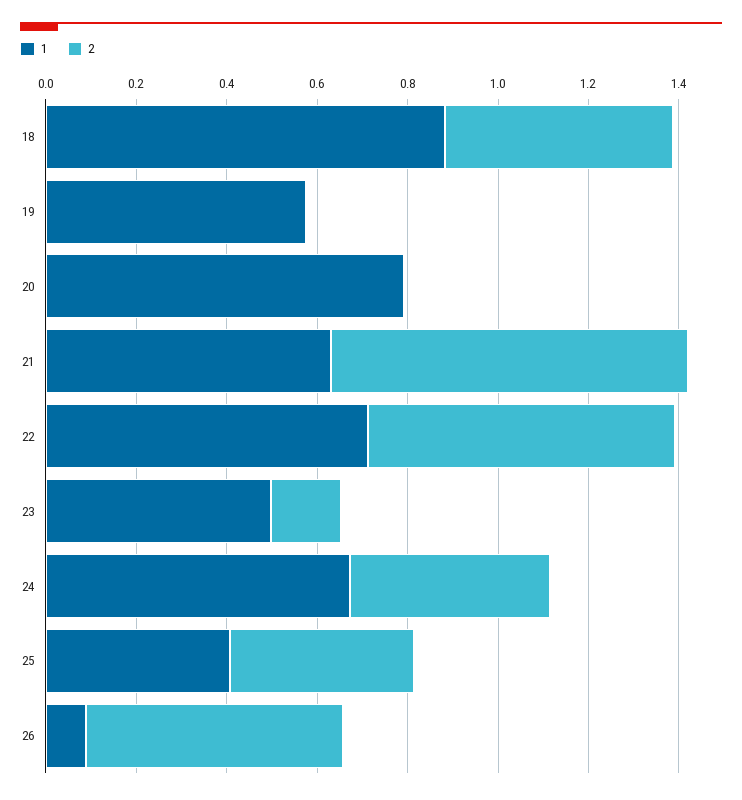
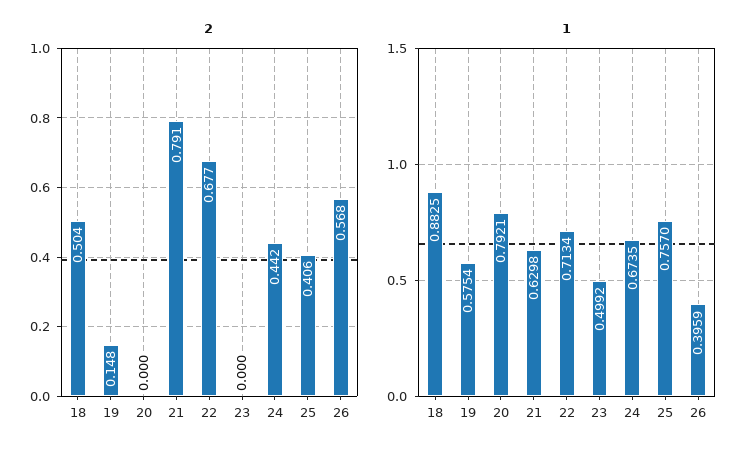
  {
    "1": {
      "18": 0.8825,
      "19": 0.5754,
      "20": 0.7921,
      "21": 0.6298,
      "22": 0.7134,
      "23": 0.4992,
      "24": 0.6735,
-     "25": 0.4,
+     "25": 0.757,
-     "26": 0.1
+     "26": 0.3959
    },
    "2": {
      "18": 0.504,
-     "19": 0,
+     "19": 0.148,
      "20": 0,
      "21": 0.791,
      "22": 0.677,
-     "23": 0.15,
+     "23": 0,
      "24": 0.442,
      "25": 0.406,
      "26": 0.568
    }
  }

